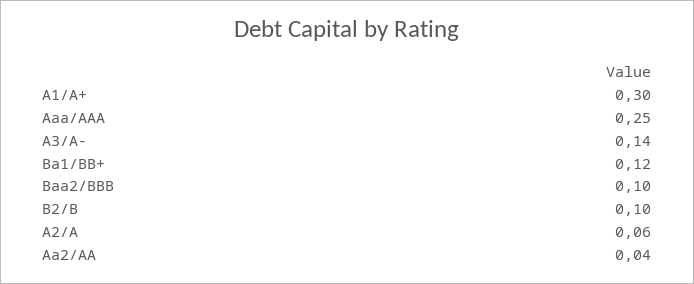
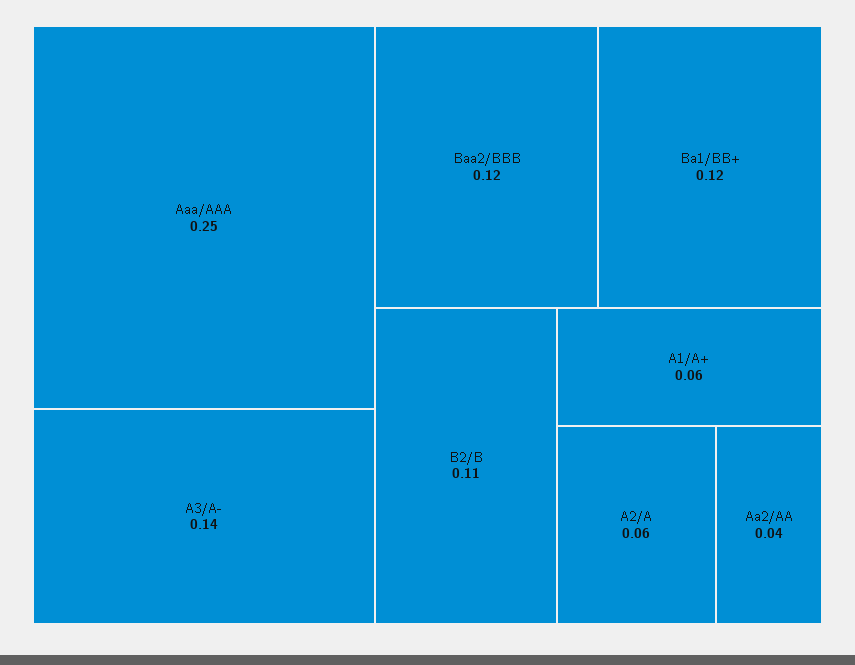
  {
-   "A1/A+": 0.3,
+   "A1/A+": 0.06,
    "Aaa/AAA": 0.25,
    "A3/A-": 0.14,
    "Ba1/BB+": 0.12,
-   "Baa2/BBB": 0.1,
+   "Baa2/BBB": 0.12,
-   "B2/B": 0.1,
+   "B2/B": 0.11,
    "A2/A": 0.06,
    "Aa2/AA": 0.04
  }

